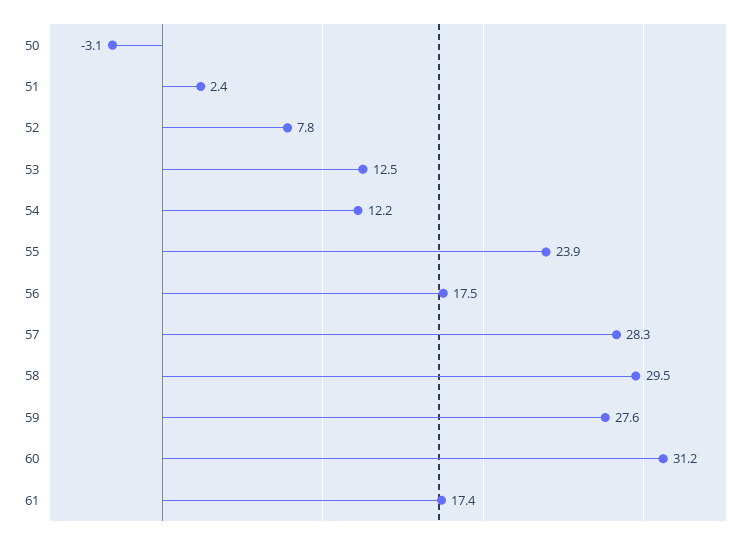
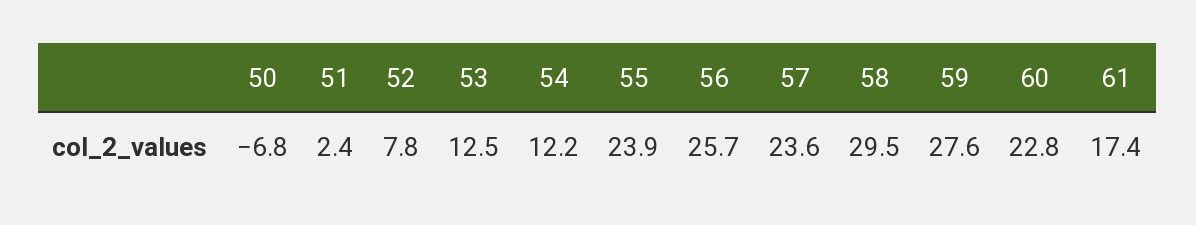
  {
-   "50": -3.1,
+   "50": -6.8,
    "51": 2.4,
    "52": 7.8,
    "53": 12.5,
    "54": 12.2,
    "55": 23.9,
-   "56": 17.5,
+   "56": 25.7,
-   "57": 28.3,
+   "57": 23.6,
    "58": 29.5,
    "59": 27.6,
-   "60": 31.2,
+   "60": 22.8,
    "61": 17.4
  }

